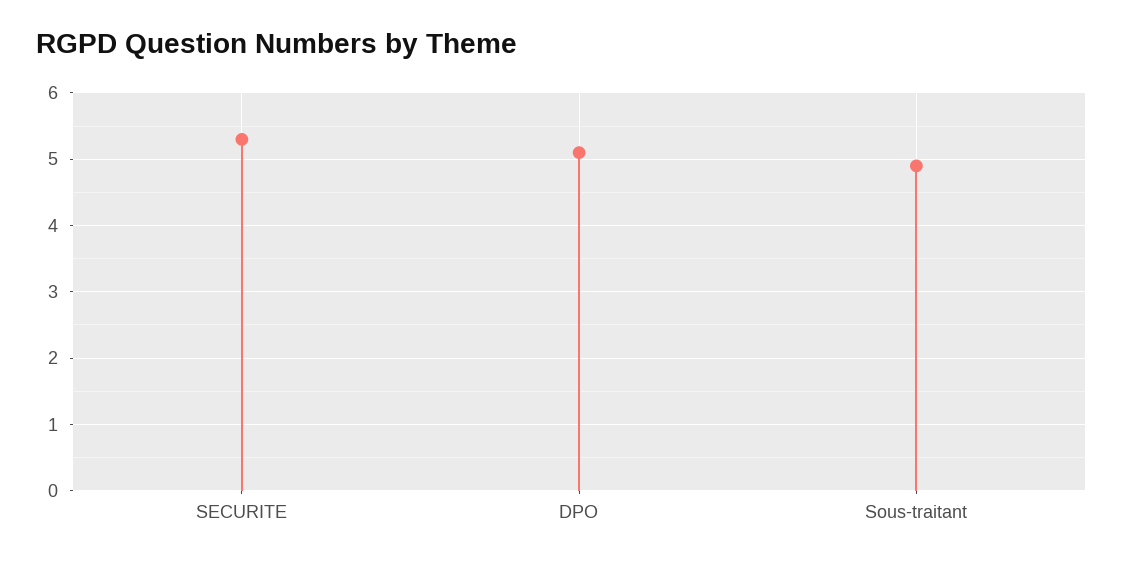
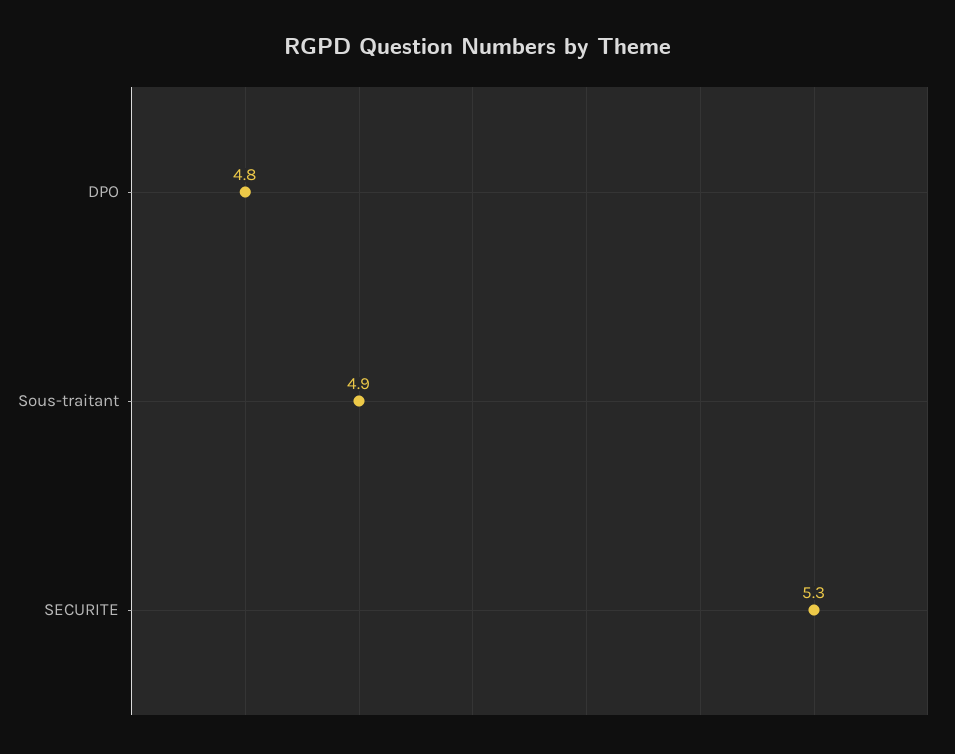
  {
    "SECURITE": 5.3,
-   "DPO": 5.1,
+   "DPO": 4.8,
    "Sous-traitant": 4.9
  }

